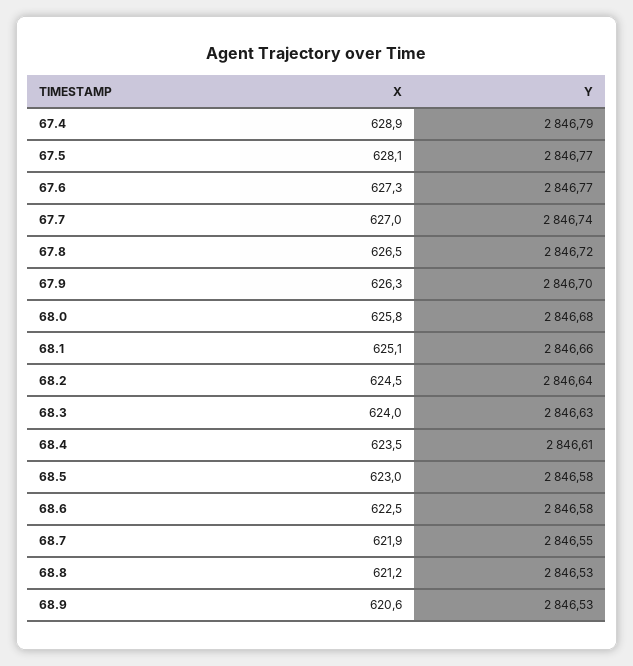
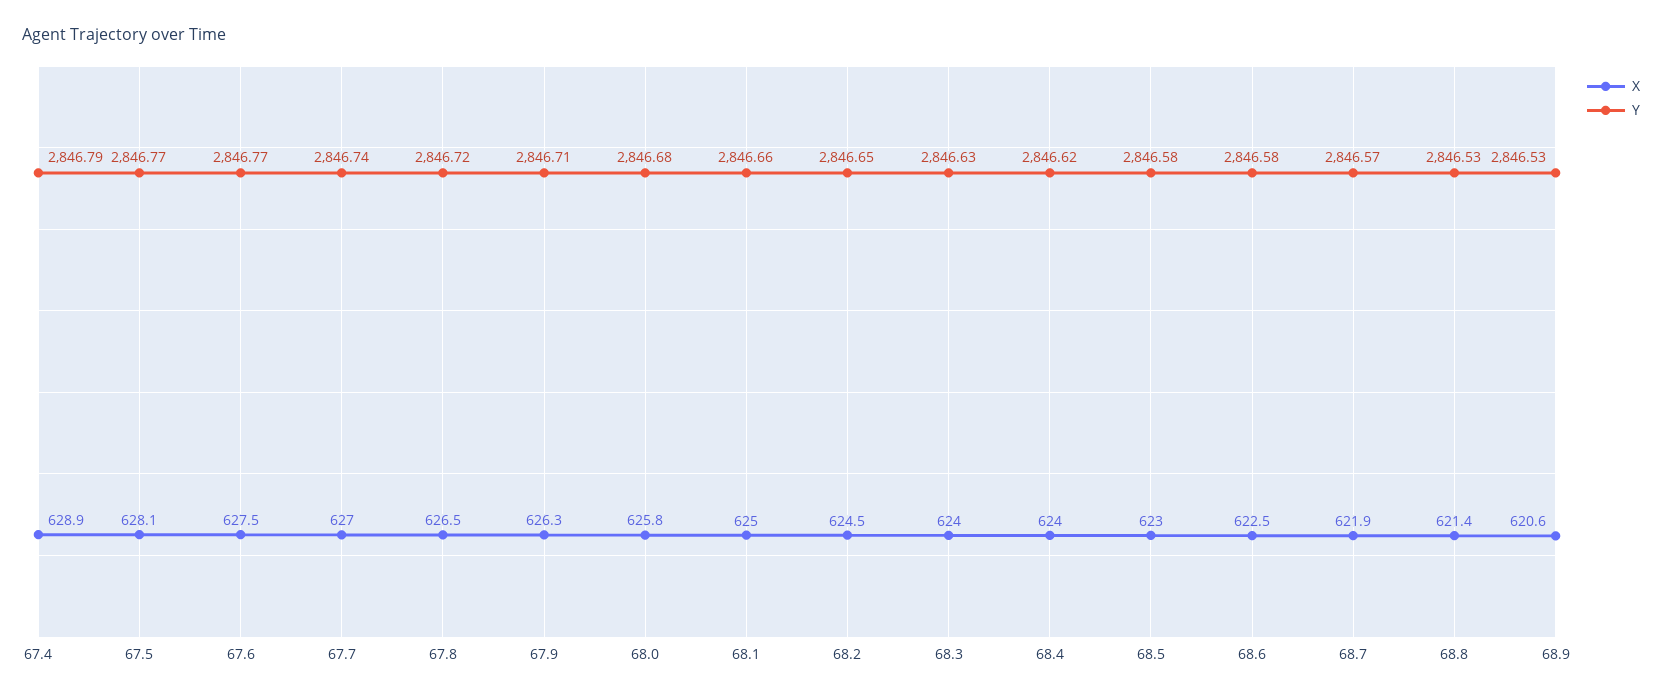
  {
    "X": {
      "67.4": 628.9,
      "67.5": 628.1,
-     "67.6": 627.3,
+     "67.6": 627.5,
      "67.7": 627,
      "67.8": 626.5,
      "67.9": 626.3,
      "68.0": 625.8,
-     "68.1": 625.1,
+     "68.1": 625,
      "68.2": 624.5,
      "68.3": 624,
-     "68.4": 623.5,
+     "68.4": 624,
      "68.5": 623,
      "68.6": 622.5,
      "68.7": 621.9,
-     "68.8": 621.2,
+     "68.8": 621.4,
      "68.9": 620.6
    },
    "Y": {
      "67.4": 2846.79,
      "67.5": 2846.77,
      "67.6": 2846.77,
      "67.7": 2846.74,
      "67.8": 2846.72,
-     "67.9": 2846.7,
+     "67.9": 2846.71,
      "68.0": 2846.68,
      "68.1": 2846.66,
-     "68.2": 2846.64,
+     "68.2": 2846.65,
      "68.3": 2846.63,
-     "68.4": 2846.61,
+     "68.4": 2846.62,
      "68.5": 2846.58,
      "68.6": 2846.58,
-     "68.7": 2846.55,
+     "68.7": 2846.57,
      "68.8": 2846.53,
      "68.9": 2846.53
    }
  }

